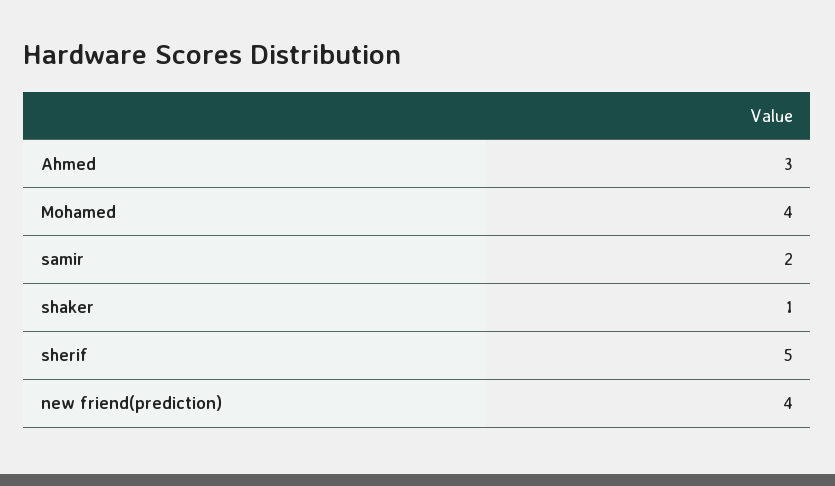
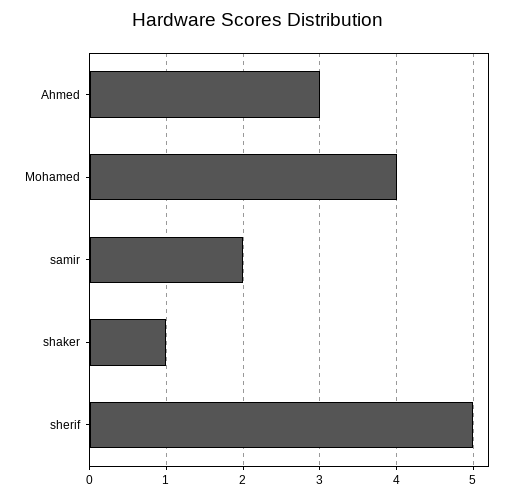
  {
    "Ahmed": 3,
    "Mohamed": 4,
    "samir": 2,
    "shaker": 1,
-   "sherif": 5,
+   "sherif": 5
-   "new friend(prediction)": 4
  }

